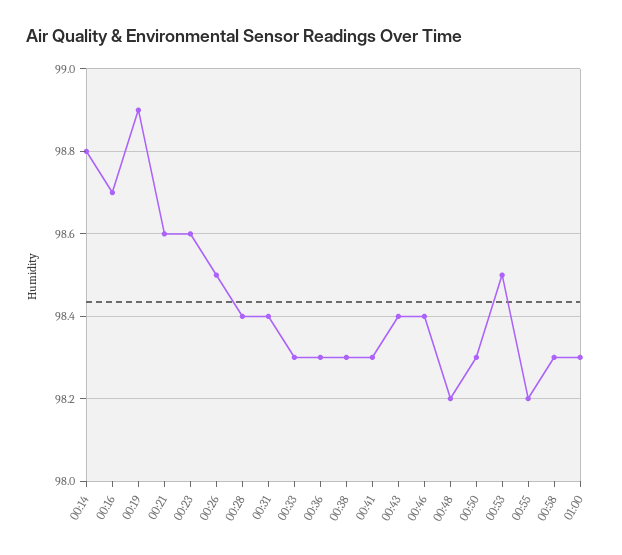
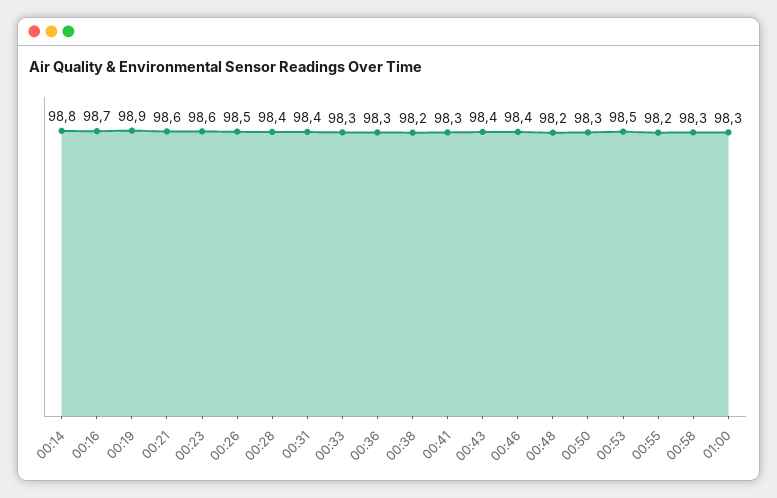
  {
    "00:14": 98.8,
    "00:16": 98.7,
    "00:19": 98.9,
    "00:21": 98.6,
    "00:23": 98.6,
    "00:26": 98.5,
    "00:28": 98.4,
    "00:31": 98.4,
    "00:33": 98.3,
    "00:36": 98.3,
-   "00:38": 98.3,
+   "00:38": 98.2,
    "00:41": 98.3,
    "00:43": 98.4,
    "00:46": 98.4,
    "00:48": 98.2,
    "00:50": 98.3,
    "00:53": 98.5,
    "00:55": 98.2,
    "00:58": 98.3,
    "01:00": 98.3
  }

